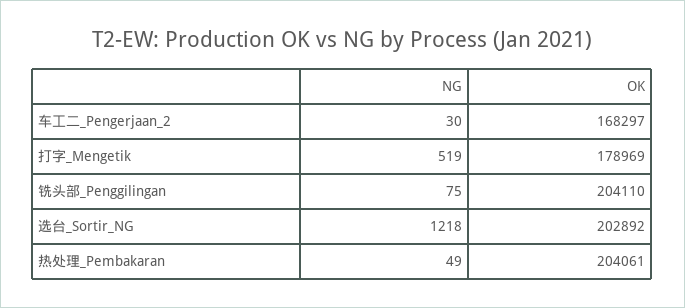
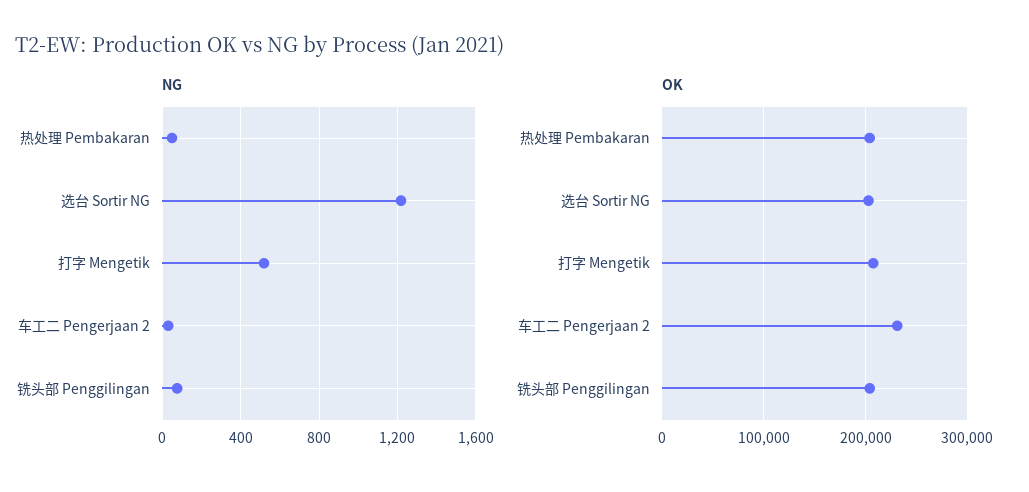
  {
    "NG": {
      "车工二_Pengerjaan_2": 30,
      "打字_Mengetik": 519,
      "铣头部_Penggilingan": 75,
      "选台_Sortir_NG": 1218,
      "热处理_Pembakaran": 49
    },
    "OK": {
-     "车工二_Pengerjaan_2": 168297,
+     "车工二_Pengerjaan_2": 230000,
-     "打字_Mengetik": 178969,
+     "打字_Mengetik": 210000,
      "铣头部_Penggilingan": 204110,
      "选台_Sortir_NG": 202892,
      "热处理_Pembakaran": 204061
    }
  }

